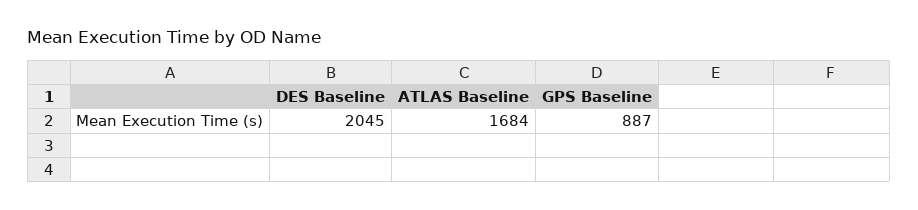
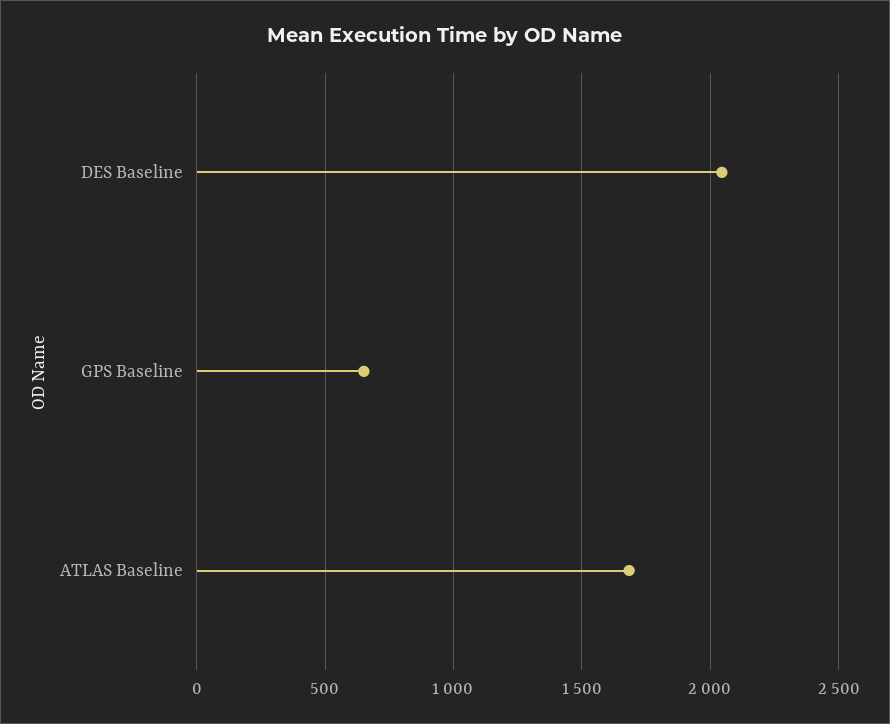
  {
    "DES Baseline": 2045,
    "ATLAS Baseline": 1684,
-   "GPS Baseline": 887
+   "GPS Baseline": 650
  }

